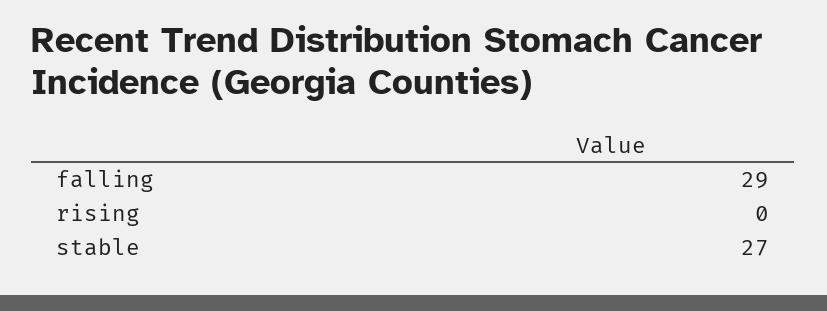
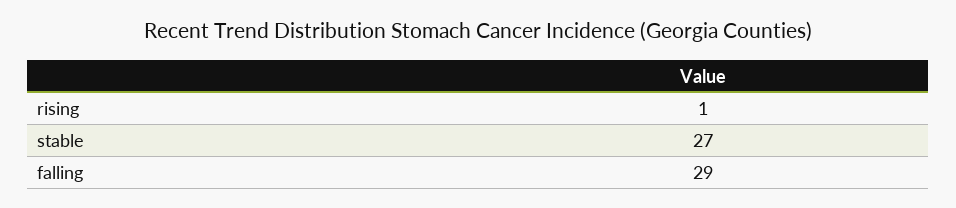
  {
    "falling": 29,
-   "rising": 0,
+   "rising": 1,
    "stable": 27
  }

